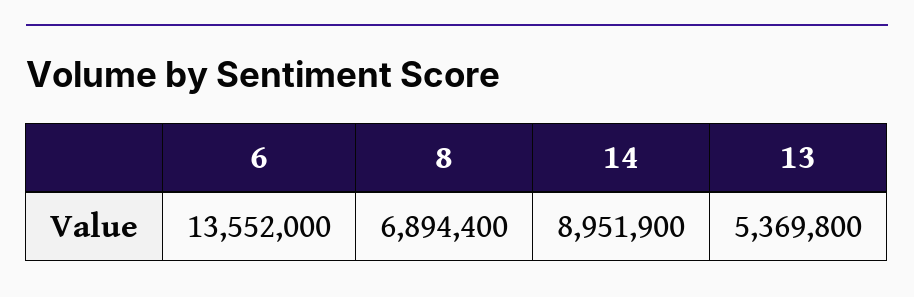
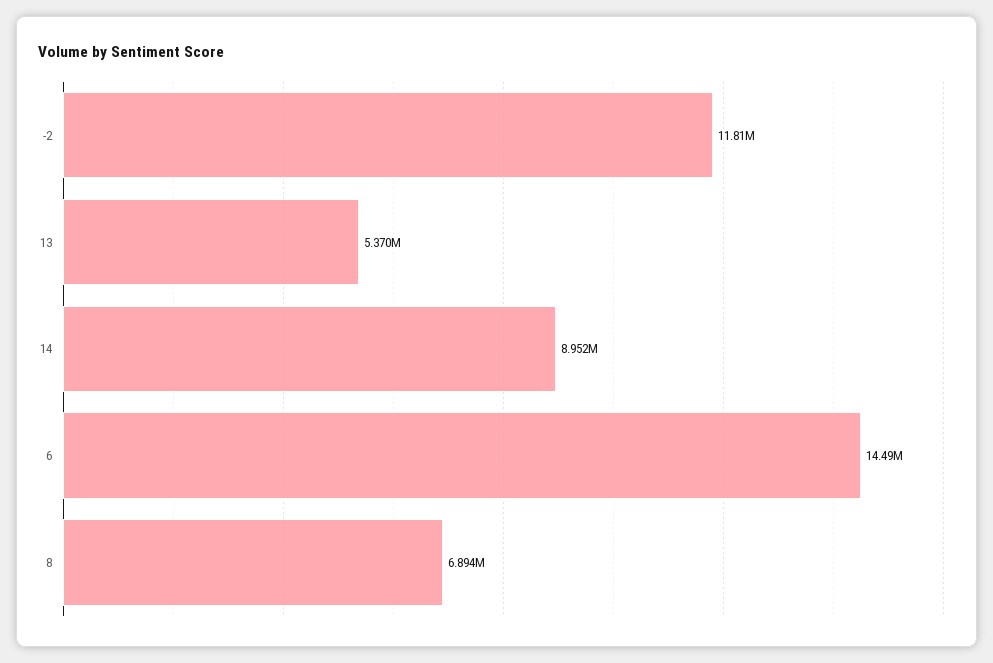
  {
-   "6": 13552000,
+   "6": 14490000,
    "8": 6894400,
    "14": 8951900,
-   "13": 5369800
+   "13": 5369800,
+   "-2": 11810000
  }

